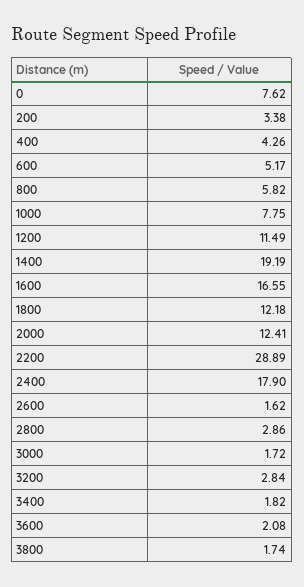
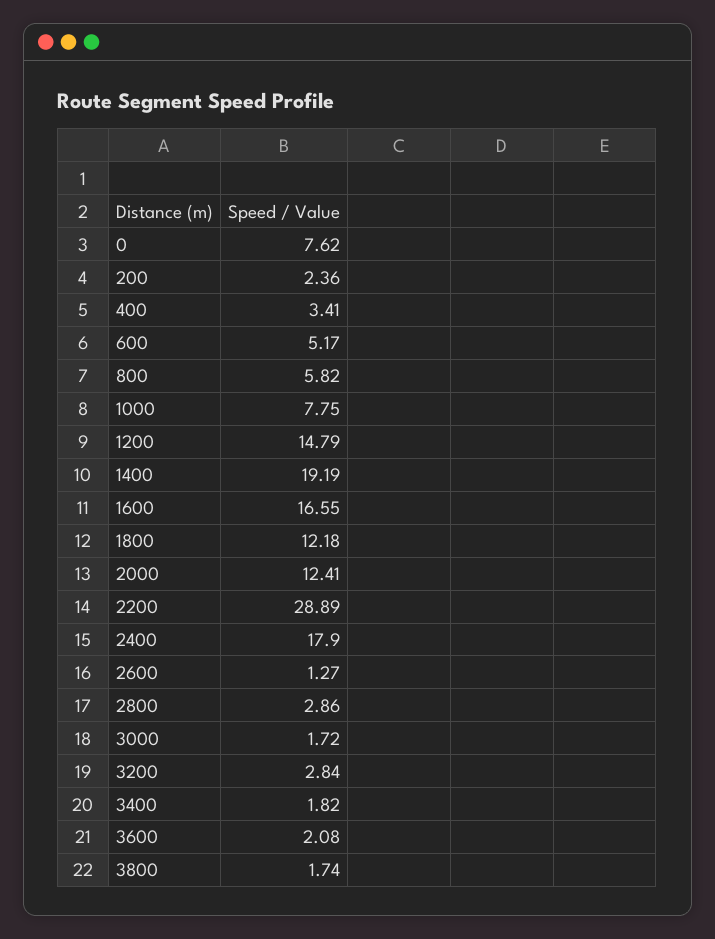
  {
    "0": 7.62,
-   "200": 3.38,
+   "200": 2.36,
-   "400": 4.26,
+   "400": 3.41,
    "600": 5.17,
    "800": 5.82,
    "1000": 7.75,
-   "1200": 11.49,
+   "1200": 14.79,
    "1400": 19.19,
    "1600": 16.55,
    "1800": 12.18,
    "2000": 12.41,
    "2200": 28.89,
    "2400": 17.9,
-   "2600": 1.62,
+   "2600": 1.27,
    "2800": 2.86,
    "3000": 1.72,
    "3200": 2.84,
    "3400": 1.82,
    "3600": 2.08,
    "3800": 1.74
  }

